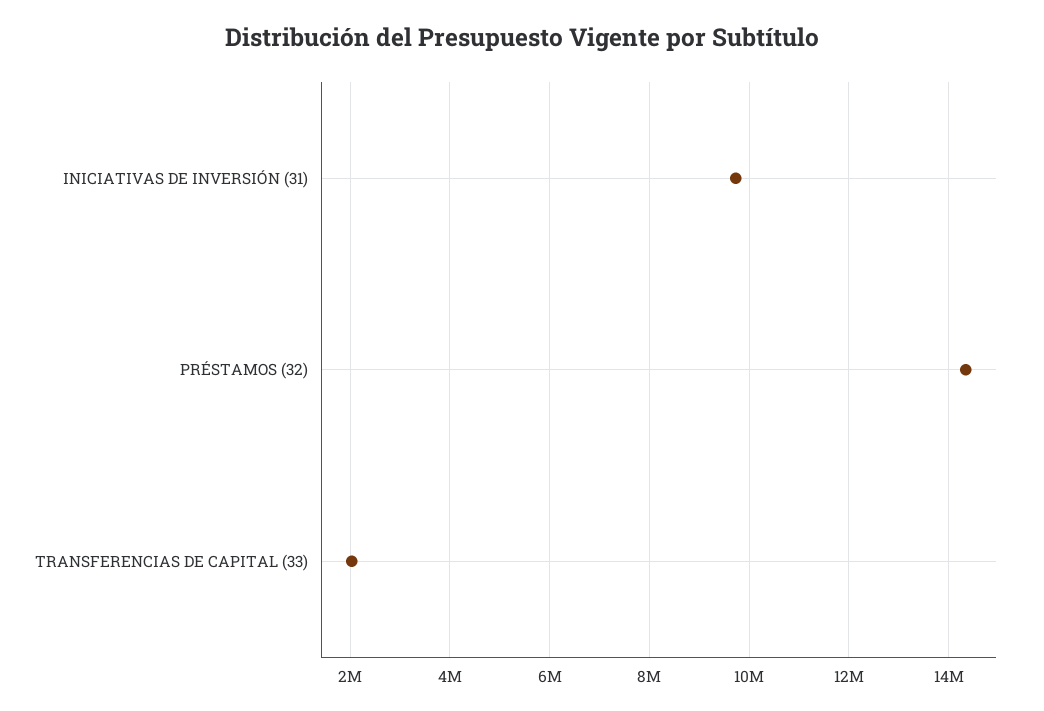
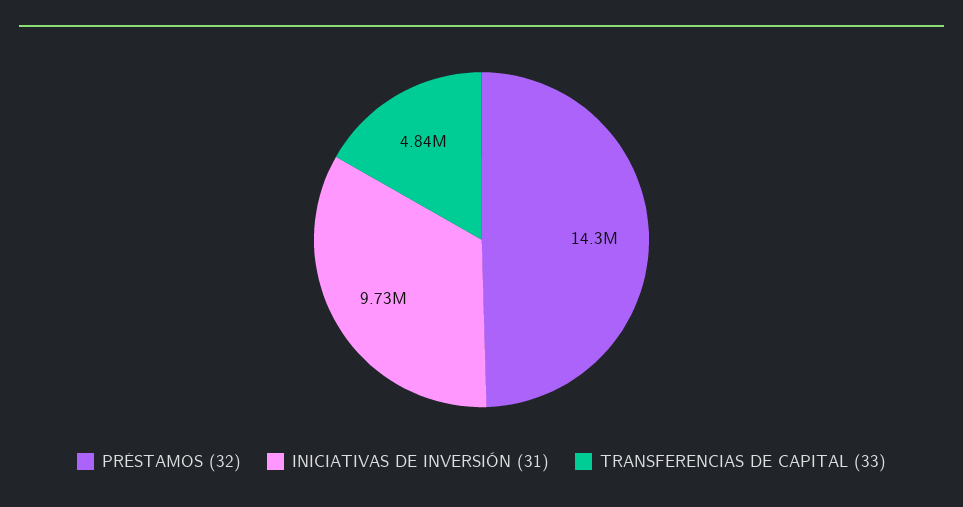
  {
    "INICIATIVAS DE INVERSIÓN (31)": 9730000,
    "PRÉSTAMOS (32)": 14300000,
-   "TRANSFERENCIAS DE CAPITAL (33)": 2000000
+   "TRANSFERENCIAS DE CAPITAL (33)": 4840000
  }

